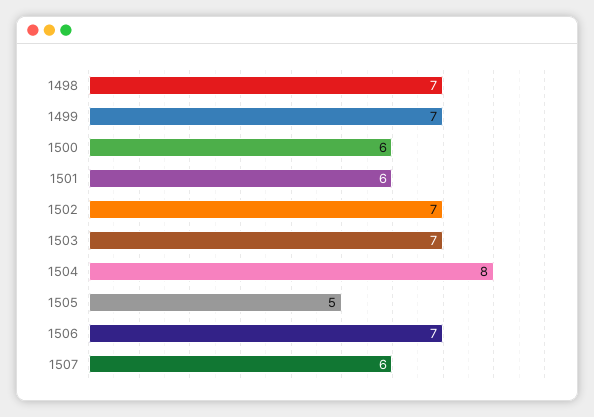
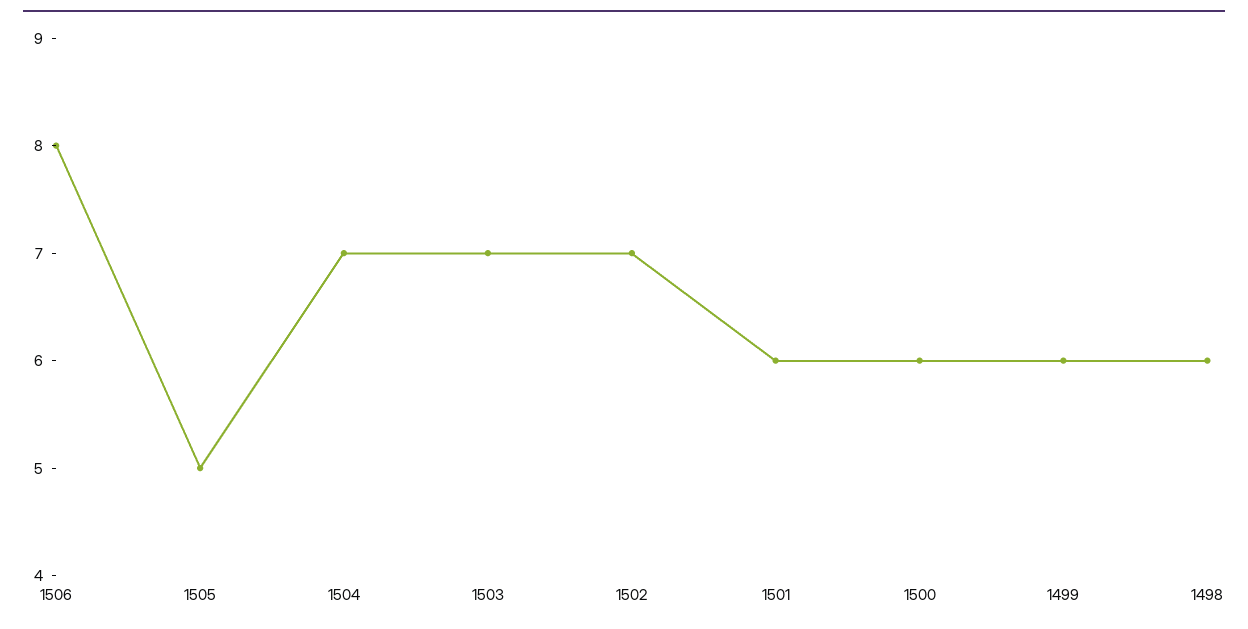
  {
-   "1498": 7,
+   "1498": 6,
-   "1499": 7,
+   "1499": 6,
    "1500": 6,
    "1501": 6,
    "1502": 7,
    "1503": 7,
-   "1504": 8,
+   "1504": 7,
    "1505": 5,
-   "1506": 7,
+   "1506": 8
-   "1507": 6
  }

